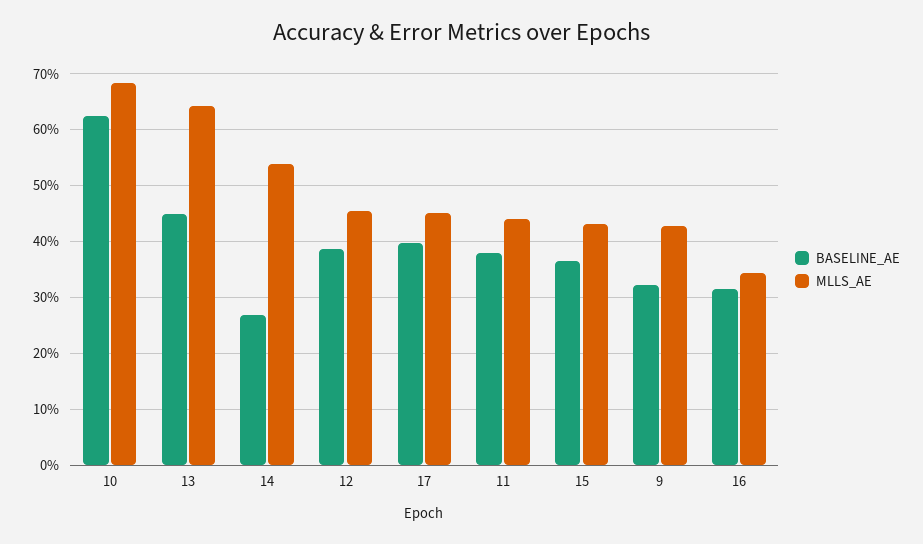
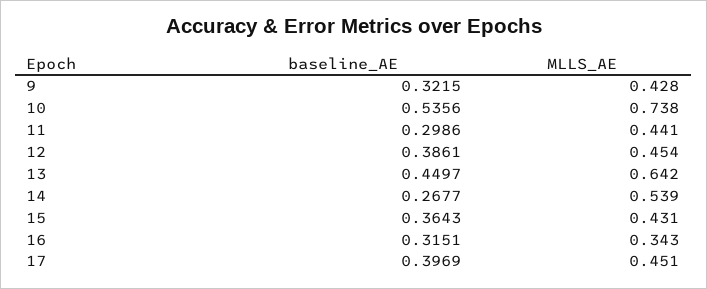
  {
    "BASELINE_AE": {
-     "10": 0.62,
+     "10": 0.5356,
      "13": 0.4497,
      "14": 0.2677,
      "12": 0.3861,
      "17": 0.3969,
-     "11": 0.38,
+     "11": 0.2986,
      "15": 0.3643,
      "9": 0.3215,
      "16": 0.3151
    },
    "MLLS_AE": {
-     "10": 0.68,
+     "10": 0.738,
      "13": 0.642,
      "14": 0.539,
      "12": 0.454,
      "17": 0.451,
      "11": 0.441,
      "15": 0.431,
      "9": 0.428,
      "16": 0.343
    }
  }

